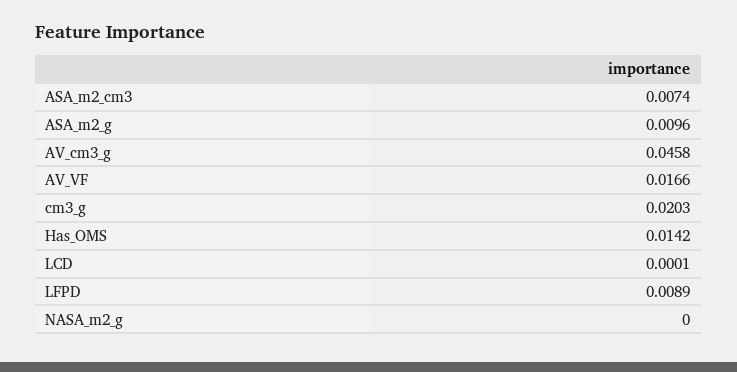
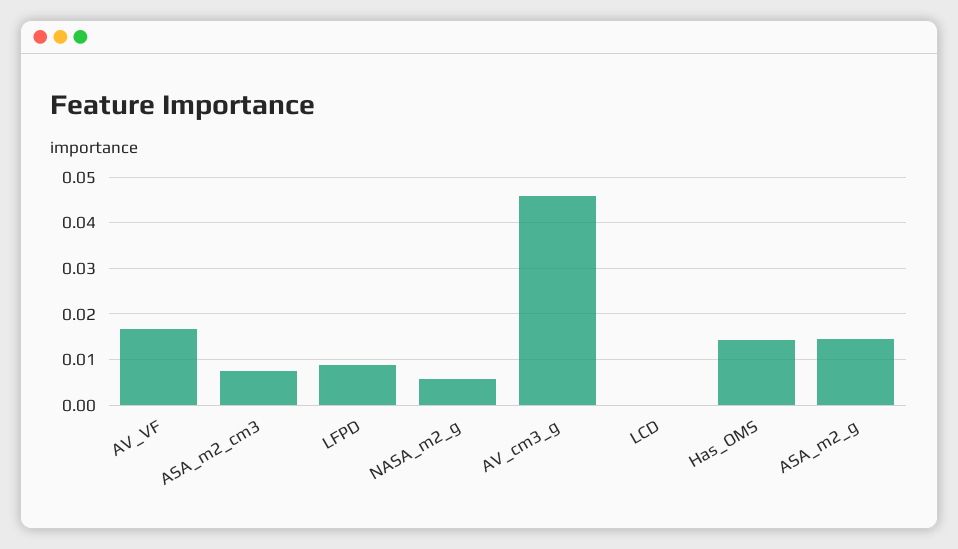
  {
    "ASA_m2_cm3": 0.0074,
-   "ASA_m2_g": 0.0096,
+   "ASA_m2_g": 0.014,
    "AV_cm3_g": 0.0458,
    "AV_VF": 0.0166,
-   "cm3_g": 0.0203,
    "Has_OMS": 0.0142,
    "LCD": 0.0001,
    "LFPD": 0.0089,
-   "NASA_m2_g": 0
+   "NASA_m2_g": 0.006
  }

